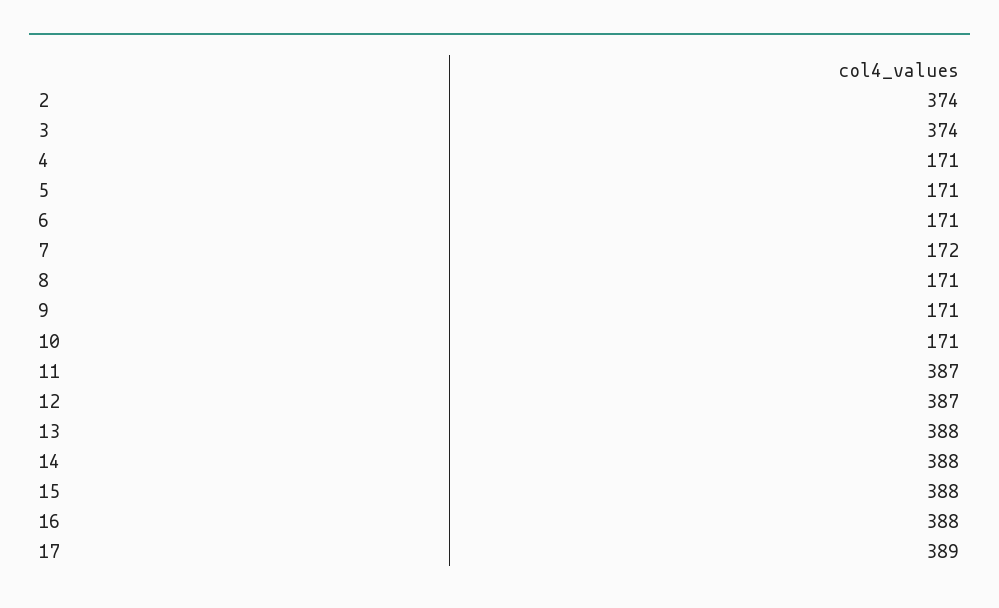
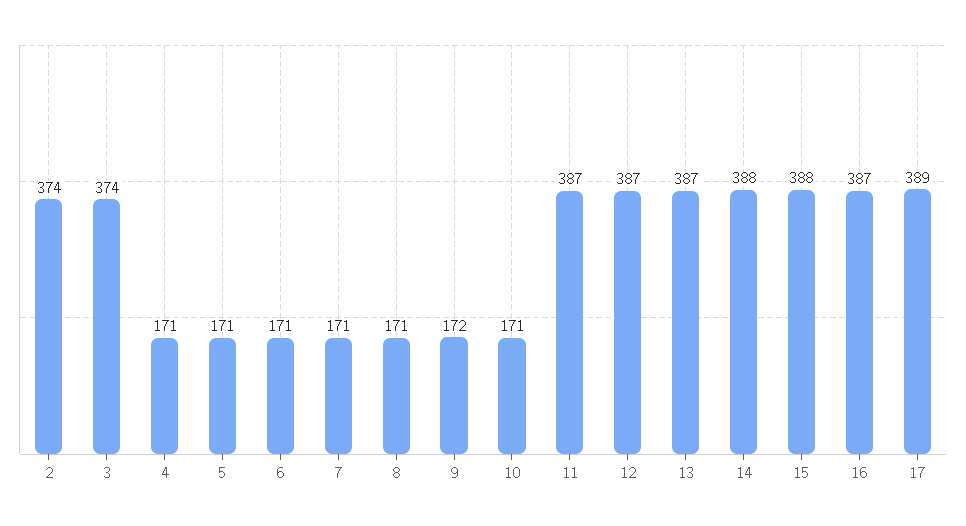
  {
    "2": 374,
    "3": 374,
    "4": 171,
    "5": 171,
    "6": 171,
-   "7": 172,
+   "7": 171,
    "8": 171,
-   "9": 171,
+   "9": 172,
    "10": 171,
    "11": 387,
    "12": 387,
-   "13": 388,
+   "13": 387,
    "14": 388,
    "15": 388,
-   "16": 388,
+   "16": 387,
    "17": 389
  }

